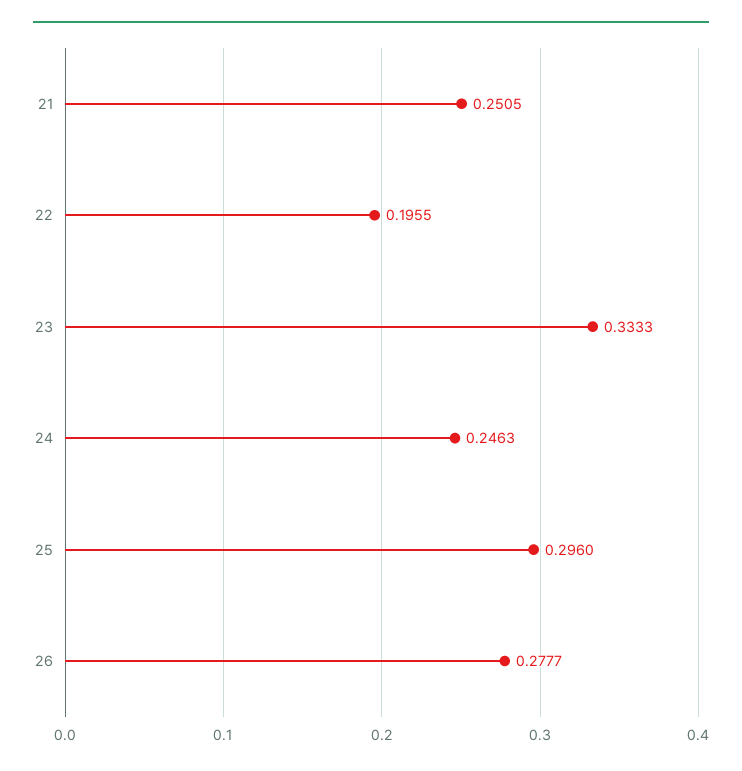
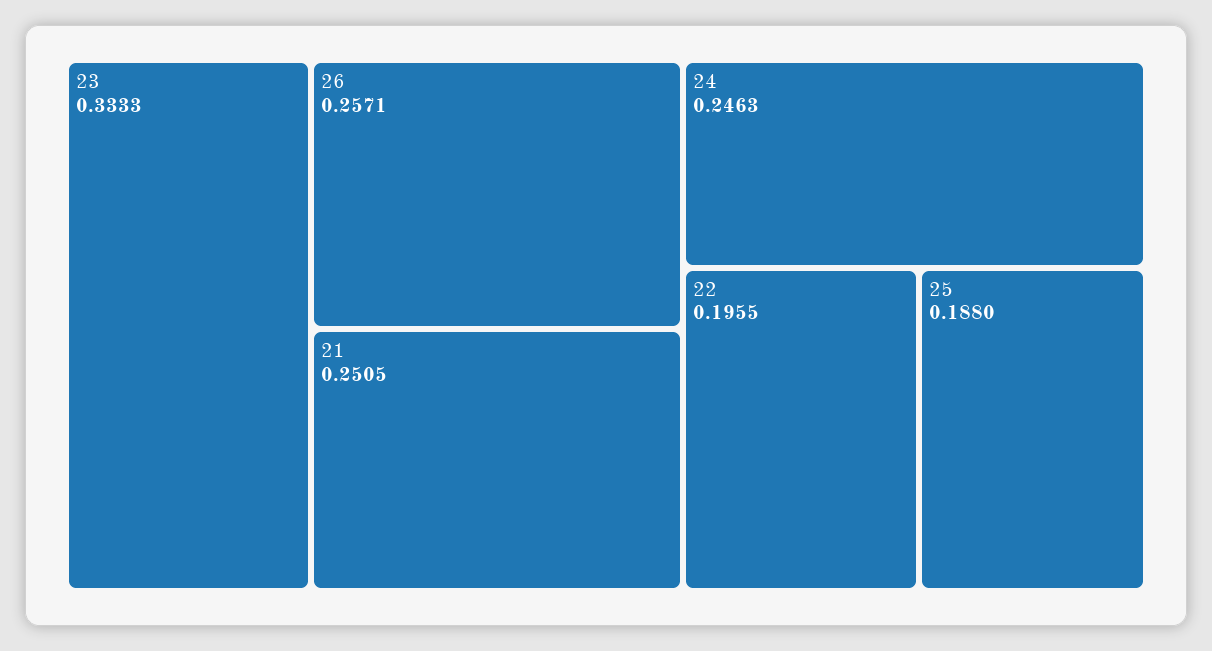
  {
    "21": 0.2505,
    "22": 0.1955,
    "23": 0.3333,
    "24": 0.2463,
-   "25": 0.296,
+   "25": 0.188,
-   "26": 0.2777
+   "26": 0.2571
  }

